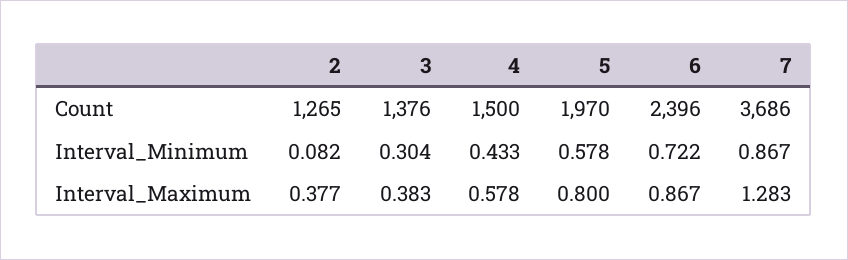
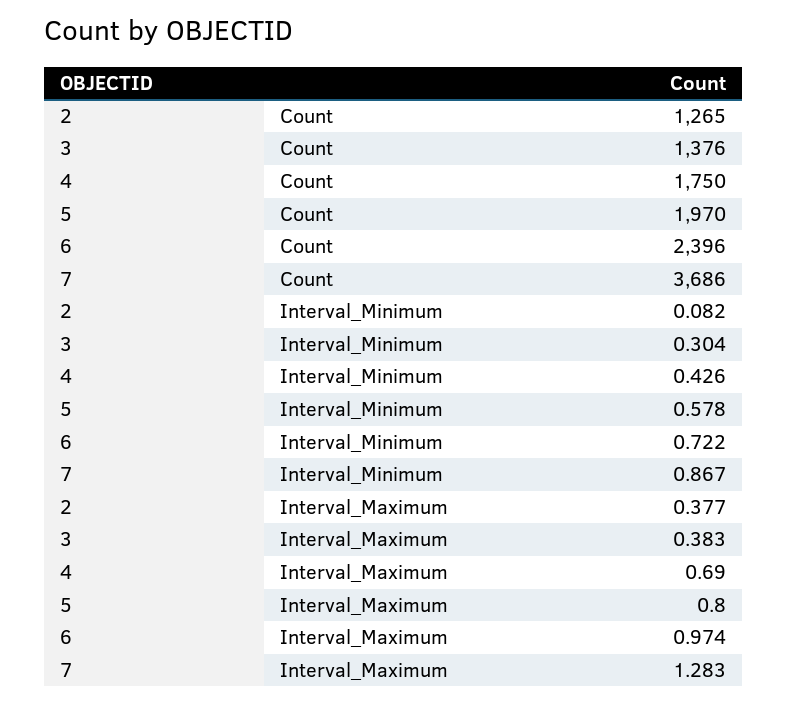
  {
    "2": {
      "Count": 1265,
      "Interval_Minimum": 0.082,
      "Interval_Maximum": 0.377
    },
    "3": {
      "Count": 1376,
      "Interval_Minimum": 0.304,
      "Interval_Maximum": 0.383
    },
    "4": {
-     "Count": 1500,
+     "Count": 1750,
-     "Interval_Minimum": 0.433,
+     "Interval_Minimum": 0.426,
-     "Interval_Maximum": 0.578
+     "Interval_Maximum": 0.69
    },
    "5": {
      "Count": 1970,
      "Interval_Minimum": 0.578,
      "Interval_Maximum": 0.8
    },
    "6": {
      "Count": 2396,
      "Interval_Minimum": 0.722,
-     "Interval_Maximum": 0.867
+     "Interval_Maximum": 0.974
    },
    "7": {
      "Count": 3686,
      "Interval_Minimum": 0.867,
      "Interval_Maximum": 1.283
    }
  }

